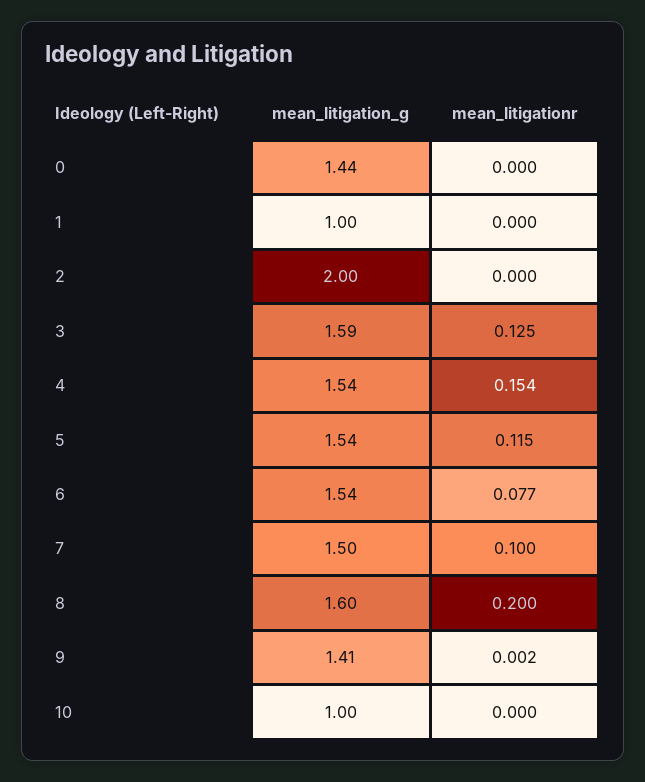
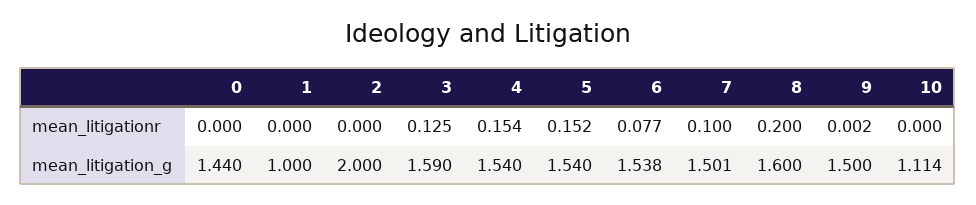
  {
    "mean_litigation_g": {
      "0": 1.44,
      "1": 1,
      "2": 2,
      "3": 1.59,
      "4": 1.54,
      "5": 1.54,
      "6": 1.538,
      "7": 1.501,
      "8": 1.6,
-     "9": 1.41,
+     "9": 1.5,
-     "10": 1
+     "10": 1.114
    },
    "mean_litigationr": {
      "0": 0,
      "1": 0,
      "2": 0,
      "3": 0.125,
      "4": 0.154,
-     "5": 0.115,
+     "5": 0.152,
      "6": 0.077,
      "7": 0.1,
      "8": 0.2,
      "9": 0.002,
      "10": 0
    }
  }

